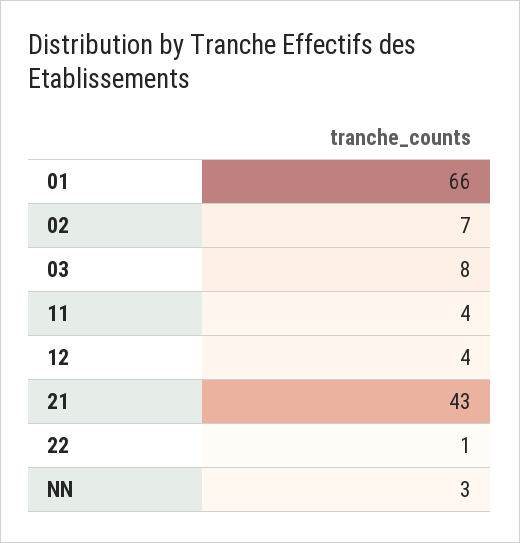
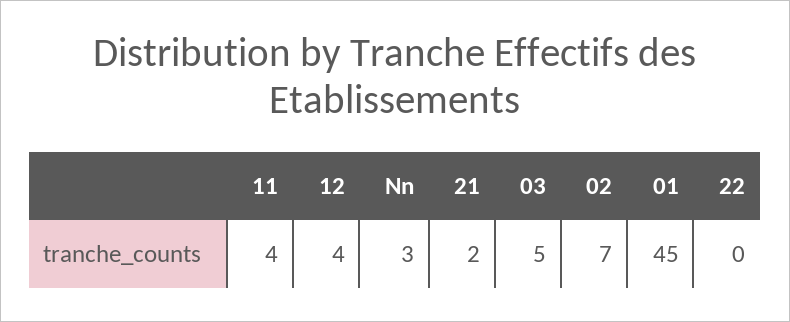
  {
-   "01": 66,
+   "01": 45,
    "02": 7,
-   "03": 8,
+   "03": 5,
    "11": 4,
    "12": 4,
-   "21": 43,
+   "21": 2,
-   "22": 1,
+   "22": 0,
    "NN": 3
  }

